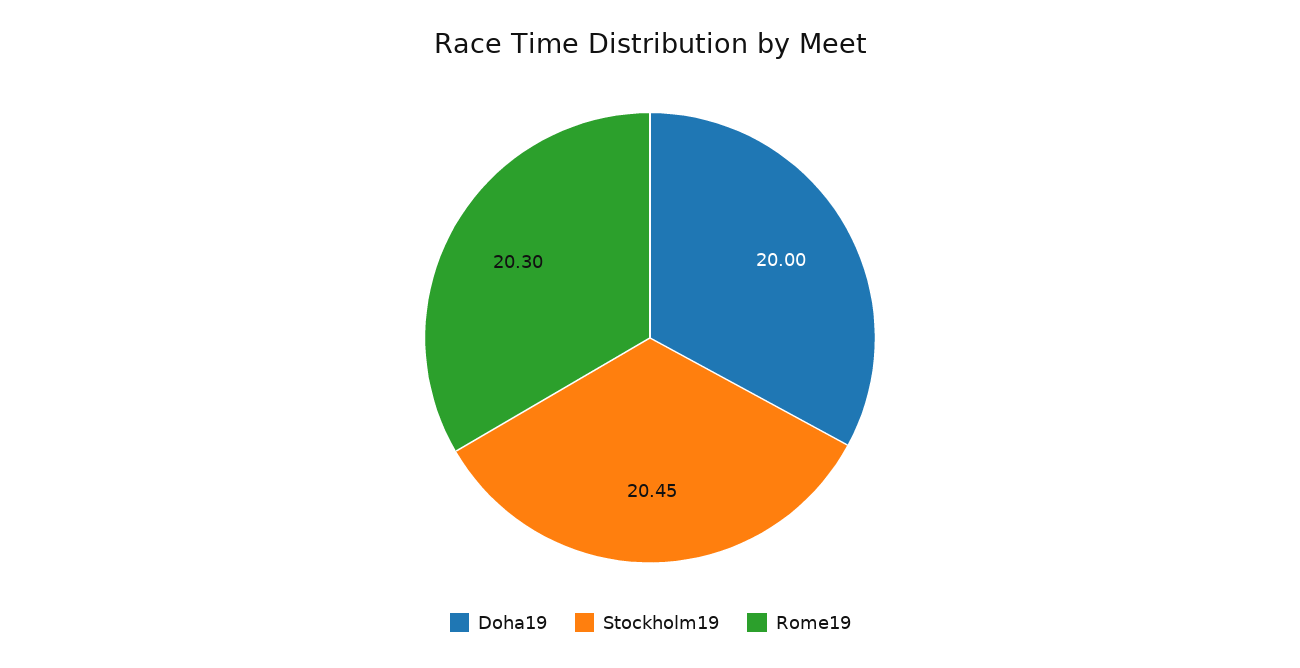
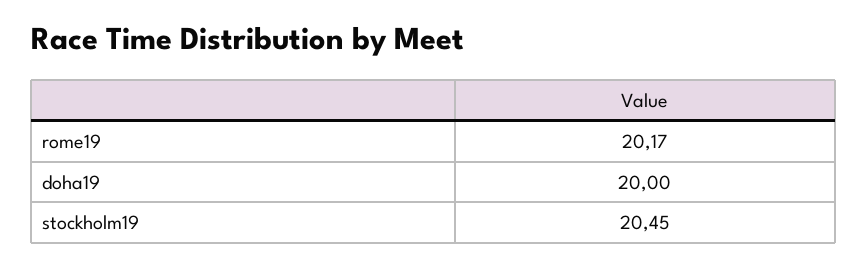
  {
    "Doha19": 20,
    "Stockholm19": 20.45,
-   "Rome19": 20.3
+   "Rome19": 20.17
  }

